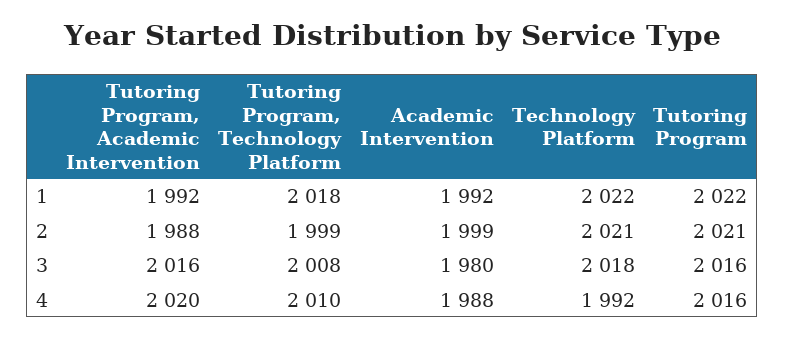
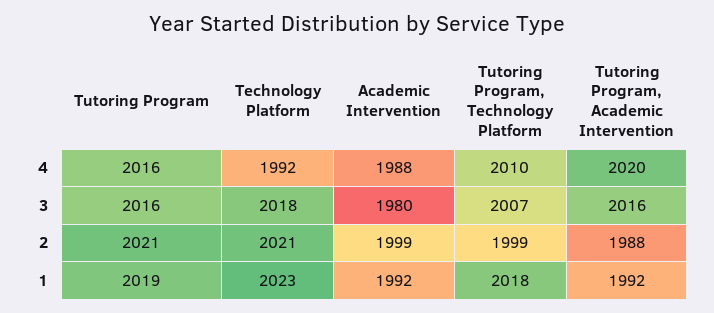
  {
    "Tutoring Program, Academic Intervention": {
      "1": 1992,
      "2": 1988,
      "3": 2016,
      "4": 2020
    },
    "Tutoring Program, Technology Platform": {
      "1": 2018,
      "2": 1999,
-     "3": 2008,
+     "3": 2007,
      "4": 2010
    },
    "Academic Intervention": {
      "1": 1992,
      "2": 1999,
      "3": 1980,
      "4": 1988
    },
    "Technology Platform": {
-     "1": 2022,
+     "1": 2023,
      "2": 2021,
      "3": 2018,
      "4": 1992
    },
    "Tutoring Program": {
-     "1": 2022,
+     "1": 2019,
      "2": 2021,
      "3": 2016,
      "4": 2016
    }
  }

